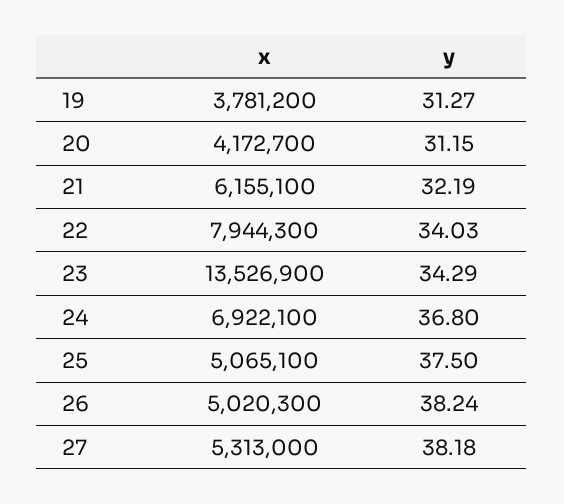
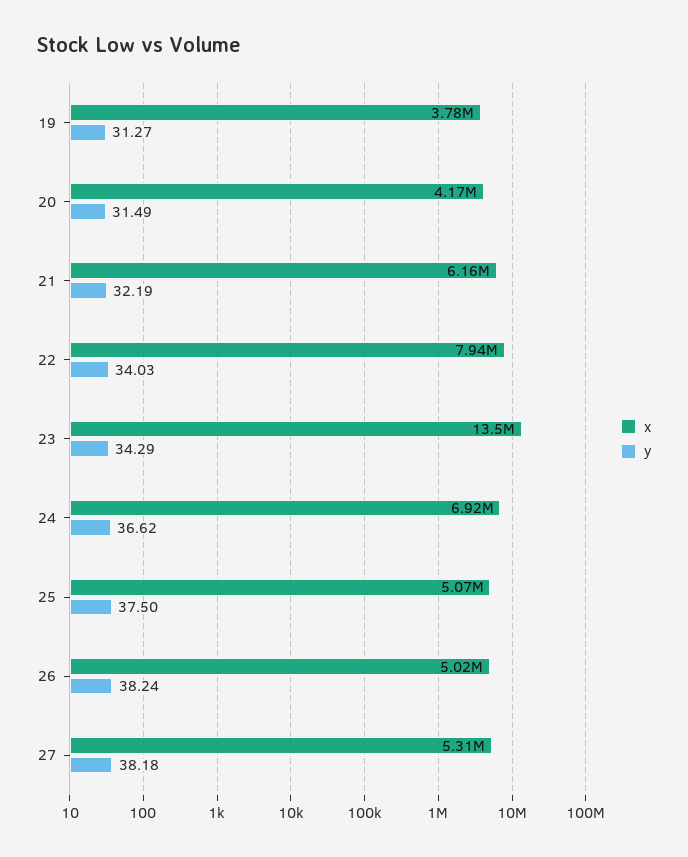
  {
    "x": {
      "19": 3781200,
      "20": 4172700,
      "21": 6155100,
      "22": 7944300,
      "23": 13526900,
      "24": 6922100,
      "25": 5065100,
      "26": 5020300,
      "27": 5313000
    },
    "y": {
      "19": 31.27,
-     "20": 31.15,
+     "20": 31.49,
      "21": 32.19,
      "22": 34.03,
      "23": 34.29,
-     "24": 36.8,
+     "24": 36.62,
      "25": 37.5,
      "26": 38.24,
      "27": 38.18
    }
  }

